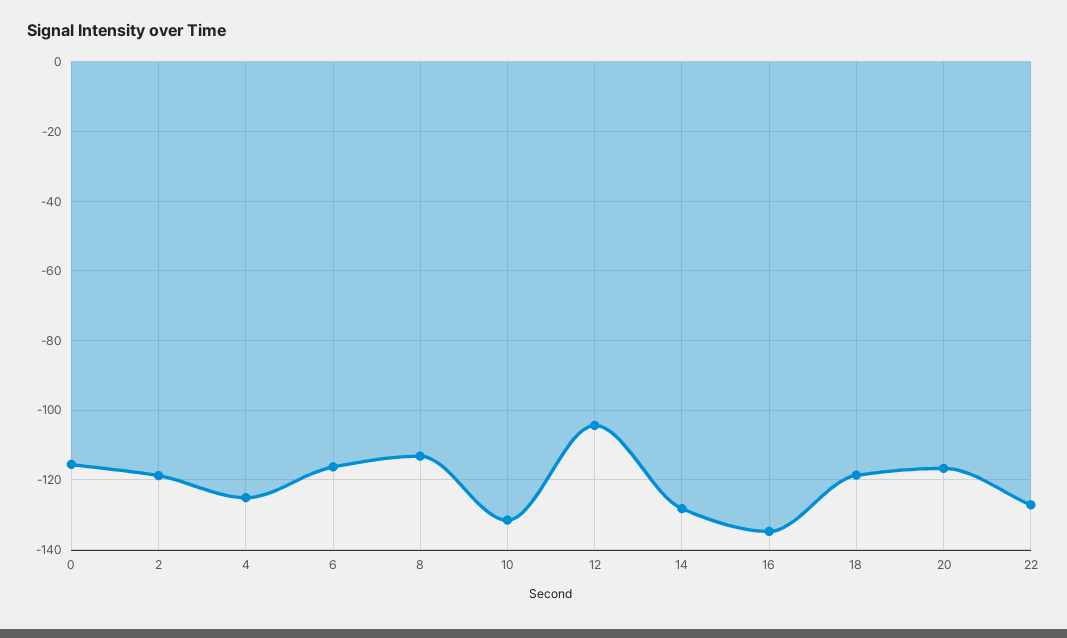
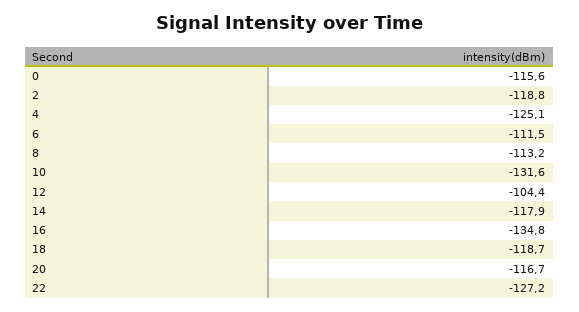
  {
    "0": -115.6,
    "2": -118.8,
    "4": -125.1,
-   "6": -116,
+   "6": -111.5,
    "8": -113.2,
    "10": -131.6,
    "12": -104.4,
-   "14": -128,
+   "14": -117.9,
    "16": -134.8,
    "18": -118.7,
    "20": -116.7,
    "22": -127.2
  }

